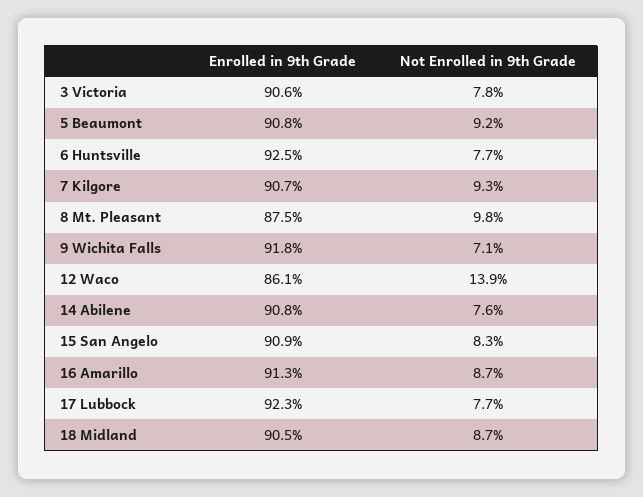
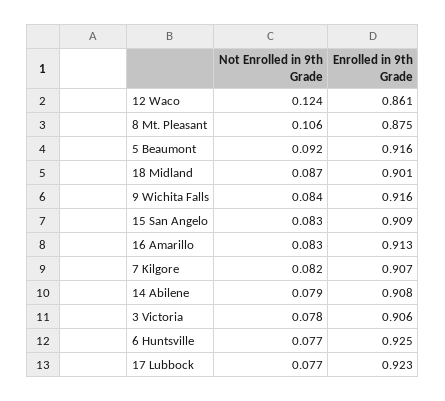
  {
    "Enrolled in 9th Grade": {
      "3 Victoria": 0.906,
-     "5 Beaumont": 0.908,
+     "5 Beaumont": 0.916,
      "6 Huntsville": 0.925,
      "7 Kilgore": 0.907,
      "8 Mt. Pleasant": 0.875,
-     "9 Wichita Falls": 0.918,
+     "9 Wichita Falls": 0.916,
      "12 Waco": 0.861,
      "14 Abilene": 0.908,
      "15 San Angelo": 0.909,
      "16 Amarillo": 0.913,
      "17 Lubbock": 0.923,
-     "18 Midland": 0.905
+     "18 Midland": 0.901
    },
    "Not Enrolled in 9th Grade": {
      "3 Victoria": 0.078,
      "5 Beaumont": 0.092,
      "6 Huntsville": 0.077,
-     "7 Kilgore": 0.093,
+     "7 Kilgore": 0.082,
-     "8 Mt. Pleasant": 0.098,
+     "8 Mt. Pleasant": 0.106,
-     "9 Wichita Falls": 0.071,
+     "9 Wichita Falls": 0.084,
-     "12 Waco": 0.139,
+     "12 Waco": 0.124,
-     "14 Abilene": 0.076,
+     "14 Abilene": 0.079,
      "15 San Angelo": 0.083,
-     "16 Amarillo": 0.087,
+     "16 Amarillo": 0.083,
      "17 Lubbock": 0.077,
      "18 Midland": 0.087
    }
  }

